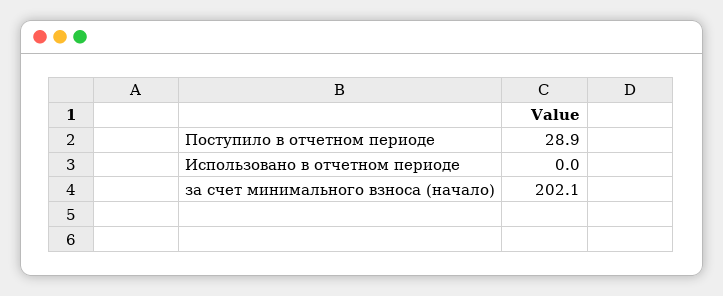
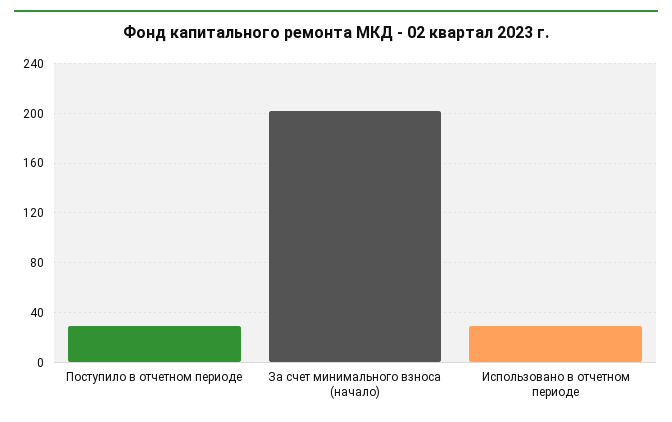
  {
    "Поступило в отчетном периоде": 28.9,
-   "Использовано в отчетном периоде": 0,
+   "Использовано в отчетном периоде": 30,
    "за счет минимального взноса (начало)": 202.1
  }

